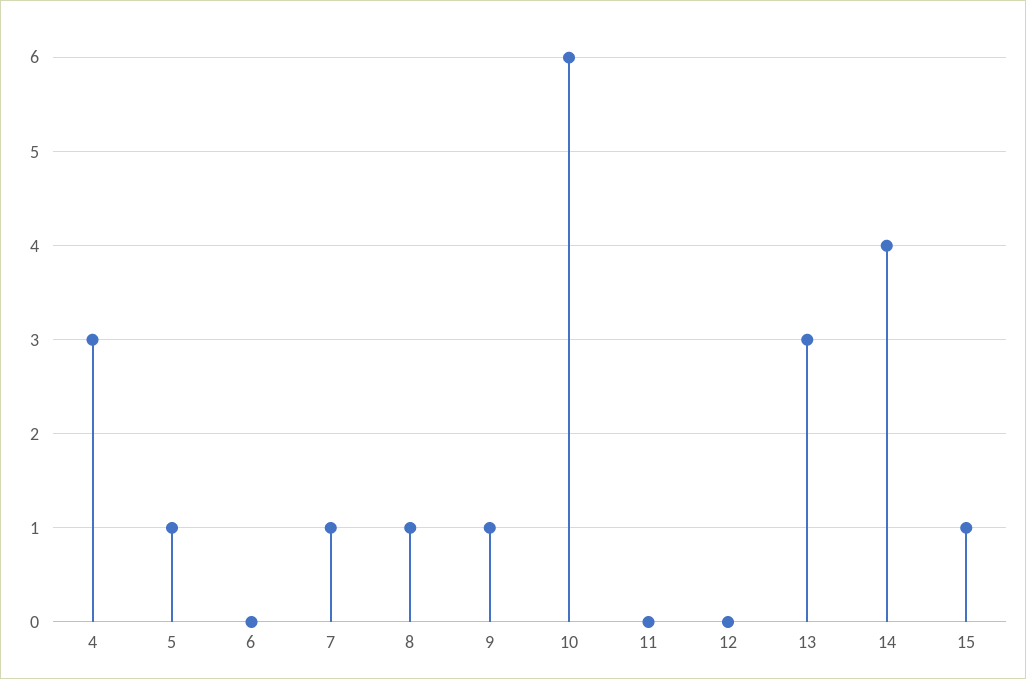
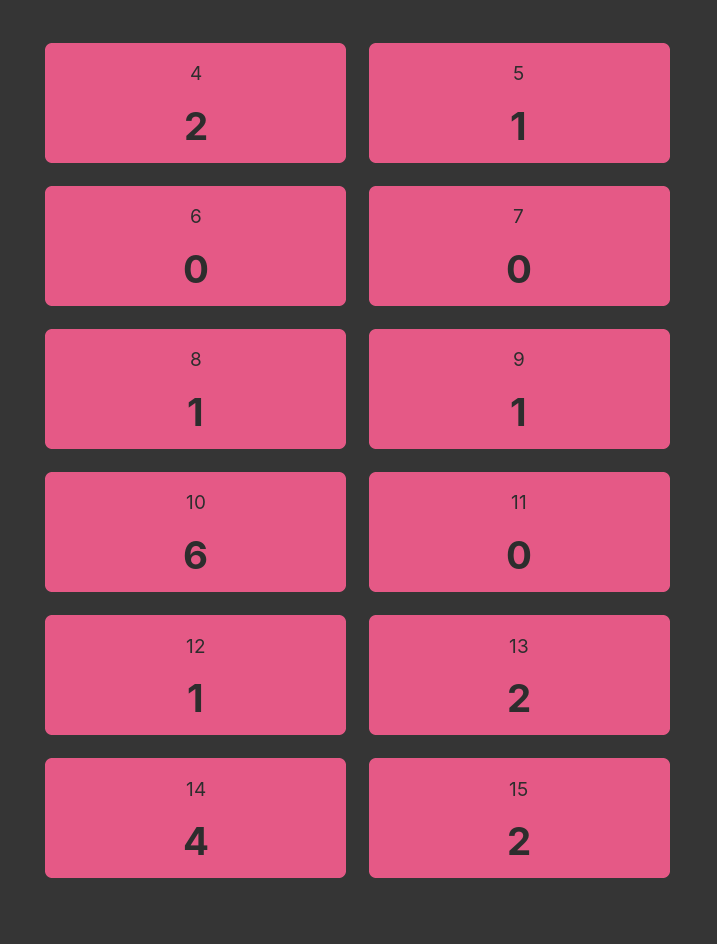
  {
-   "4": 3,
+   "4": 2,
    "5": 1,
    "6": 0,
-   "7": 1,
+   "7": 0,
    "8": 1,
    "9": 1,
    "10": 6,
    "11": 0,
-   "12": 0,
+   "12": 1,
-   "13": 3,
+   "13": 2,
    "14": 4,
-   "15": 1
+   "15": 2
  }

